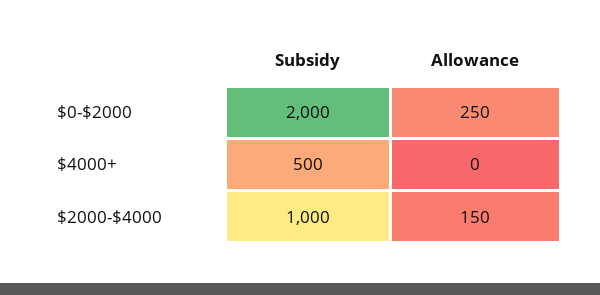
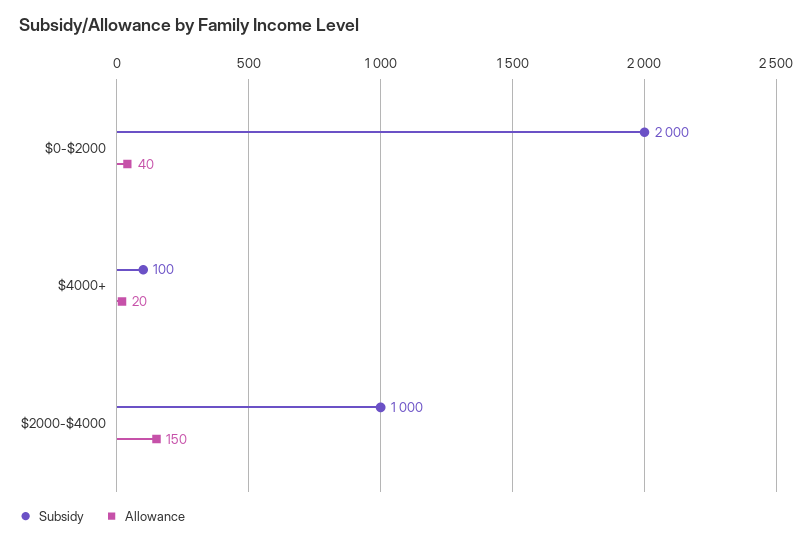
  {
    "Subsidy": {
      "$0-$2000": 2000,
-     "$4000+": 500,
+     "$4000+": 100,
      "$2000-$4000": 1000
    },
    "Allowance": {
-     "$0-$2000": 250,
+     "$0-$2000": 40,
-     "$4000+": 0,
+     "$4000+": 20,
      "$2000-$4000": 150
    }
  }

